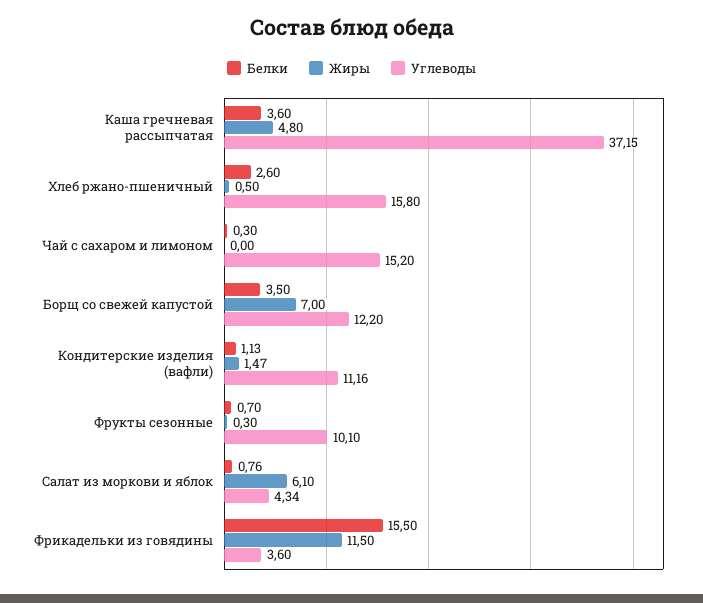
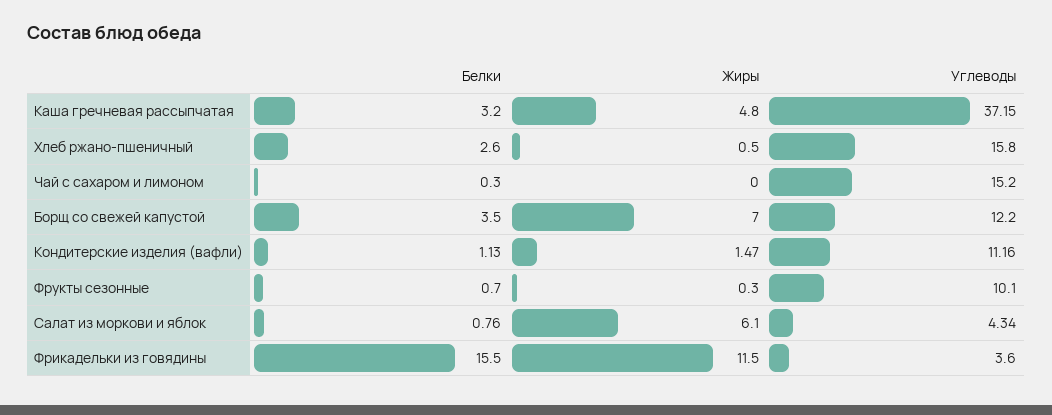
  {
    "Белки": {
-     "Каша гречневая рассыпчатая": 3.6,
+     "Каша гречневая рассыпчатая": 3.2,
      "Хлеб ржано-пшеничный": 2.6,
      "Чай с сахаром и лимоном": 0.3,
      "Борщ со свежей капустой": 3.5,
      "Кондитерские изделия (вафли)": 1.13,
      "Фрукты сезонные": 0.7,
      "Салат из моркови и яблок": 0.76,
      "Фрикадельки из говядины": 15.5
    },
    "Жиры": {
      "Каша гречневая рассыпчатая": 4.8,
      "Хлеб ржано-пшеничный": 0.5,
      "Чай с сахаром и лимоном": 0,
      "Борщ со свежей капустой": 7,
      "Кондитерские изделия (вафли)": 1.47,
      "Фрукты сезонные": 0.3,
      "Салат из моркови и яблок": 6.1,
      "Фрикадельки из говядины": 11.5
    },
    "Углеводы": {
      "Каша гречневая рассыпчатая": 37.15,
      "Хлеб ржано-пшеничный": 15.8,
      "Чай с сахаром и лимоном": 15.2,
      "Борщ со свежей капустой": 12.2,
      "Кондитерские изделия (вафли)": 11.16,
      "Фрукты сезонные": 10.1,
      "Салат из моркови и яблок": 4.34,
      "Фрикадельки из говядины": 3.6
    }
  }

